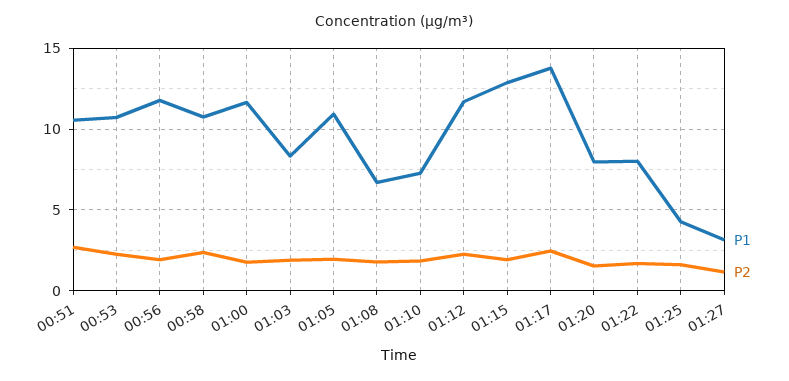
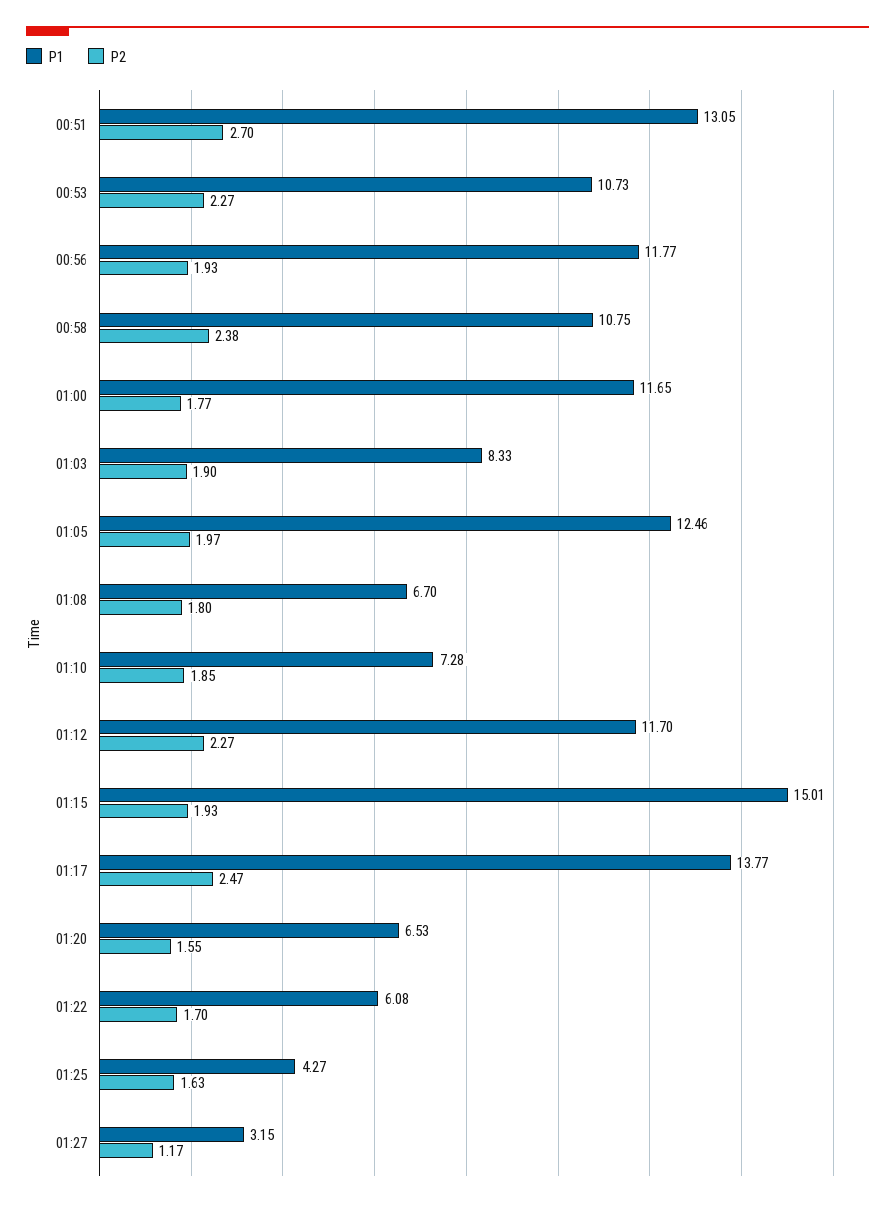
  {
    "P1": {
-     "00:51": 10.5,
+     "00:51": 13.05,
      "00:53": 10.73,
      "00:56": 11.77,
      "00:58": 10.75,
      "01:00": 11.65,
      "01:03": 8.33,
-     "01:05": 11,
+     "01:05": 12.46,
      "01:08": 6.7,
      "01:10": 7.28,
      "01:12": 11.7,
-     "01:15": 13,
+     "01:15": 15.01,
      "01:17": 13.77,
-     "01:20": 8,
+     "01:20": 6.53,
-     "01:22": 8,
+     "01:22": 6.08,
      "01:25": 4.27,
      "01:27": 3.15
    },
    "P2": {
      "00:51": 2.7,
      "00:53": 2.27,
      "00:56": 1.93,
      "00:58": 2.38,
      "01:00": 1.77,
      "01:03": 1.9,
      "01:05": 1.97,
      "01:08": 1.8,
      "01:10": 1.85,
      "01:12": 2.27,
      "01:15": 1.93,
      "01:17": 2.47,
      "01:20": 1.55,
      "01:22": 1.7,
      "01:25": 1.63,
      "01:27": 1.17
    }
  }

